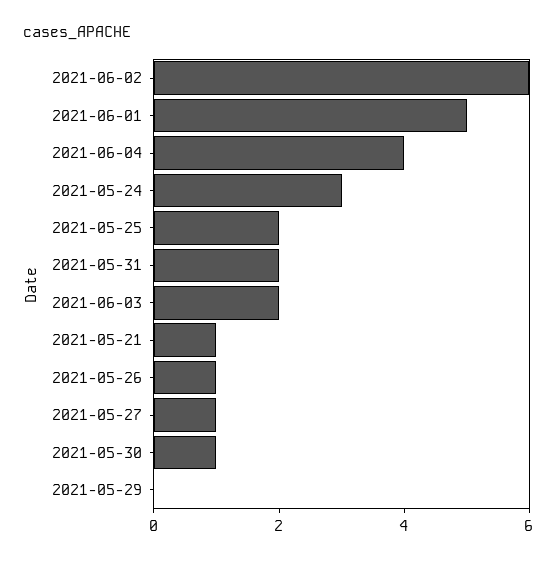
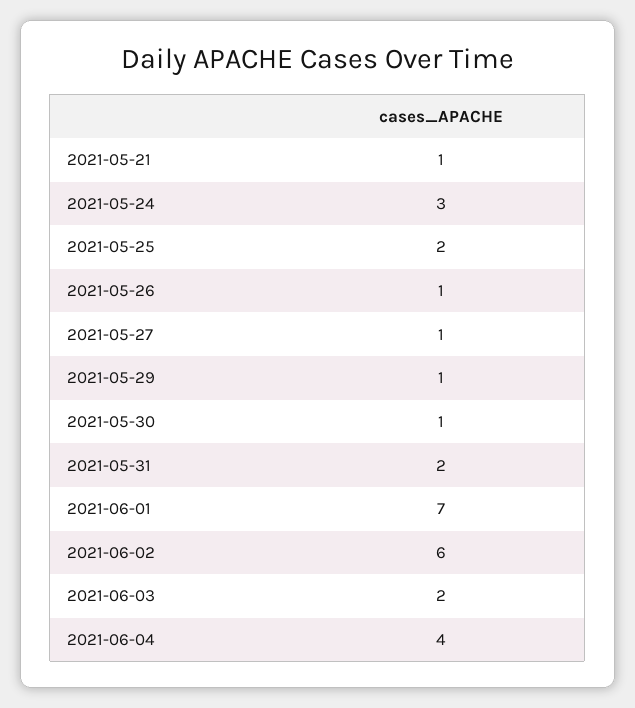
  {
    "2021-06-02": 6,
-   "2021-06-01": 5,
+   "2021-06-01": 7,
    "2021-06-04": 4,
    "2021-05-24": 3,
    "2021-05-25": 2,
    "2021-05-31": 2,
    "2021-06-03": 2,
    "2021-05-21": 1,
    "2021-05-26": 1,
    "2021-05-27": 1,
    "2021-05-30": 1,
-   "2021-05-29": 0
+   "2021-05-29": 1
  }

